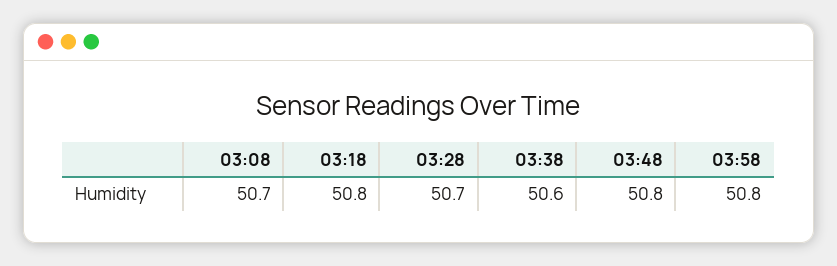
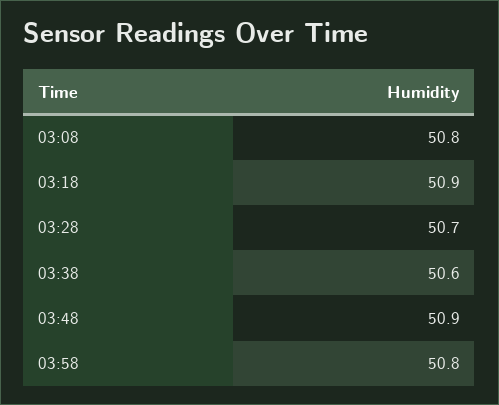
  {
-   "03:08": 50.7,
+   "03:08": 50.8,
-   "03:18": 50.8,
+   "03:18": 50.9,
    "03:28": 50.7,
    "03:38": 50.6,
-   "03:48": 50.8,
+   "03:48": 50.9,
    "03:58": 50.8
  }

